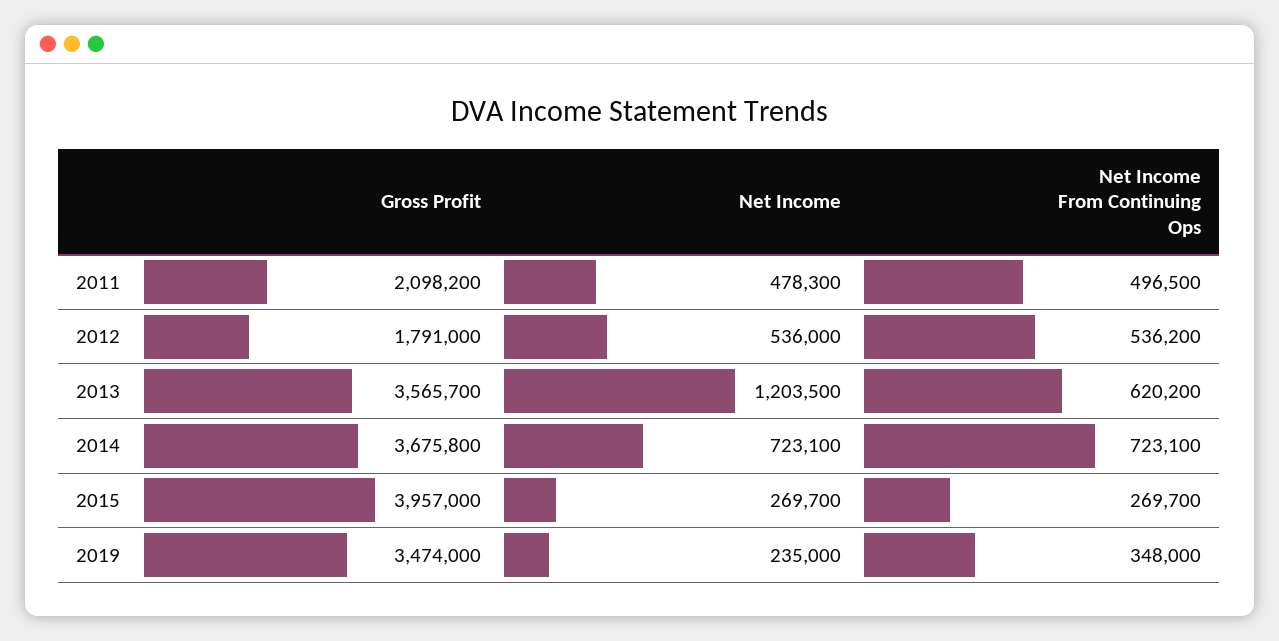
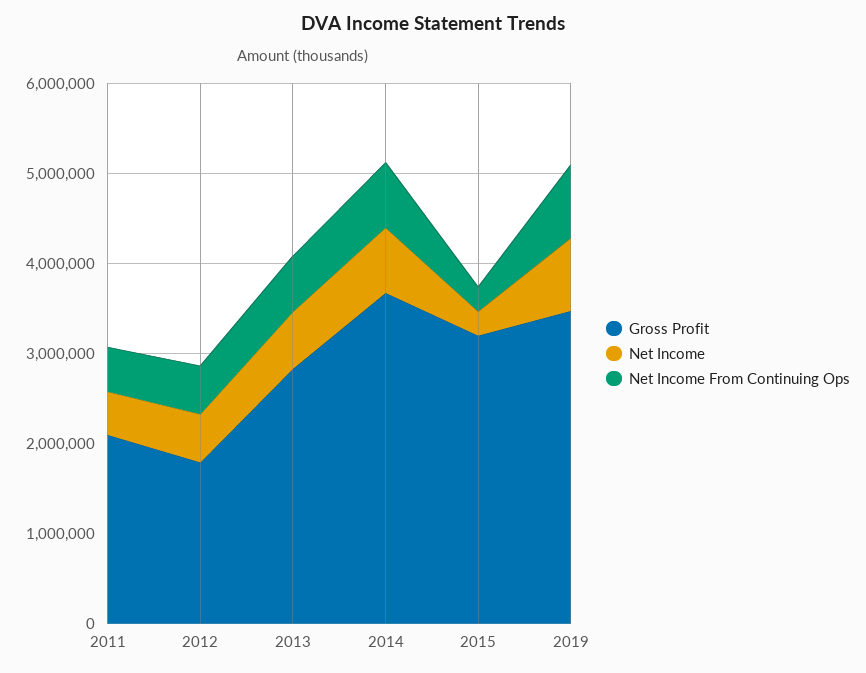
  {
    "Gross Profit": {
      "2011": 2098200,
      "2012": 1791000,
-     "2013": 3565700,
+     "2013": 2800000,
      "2014": 3675800,
-     "2015": 3957000,
+     "2015": 3200000,
      "2019": 3474000
    },
    "Net Income": {
      "2011": 478300,
      "2012": 536000,
-     "2013": 1203500,
+     "2013": 600000,
      "2014": 723100,
      "2015": 269700,
-     "2019": 235000
+     "2019": 800000
    },
    "Net Income From Continuing Ops": {
      "2011": 496500,
      "2012": 536200,
      "2013": 620200,
      "2014": 723100,
      "2015": 269700,
-     "2019": 348000
+     "2019": 800000
    }
  }

